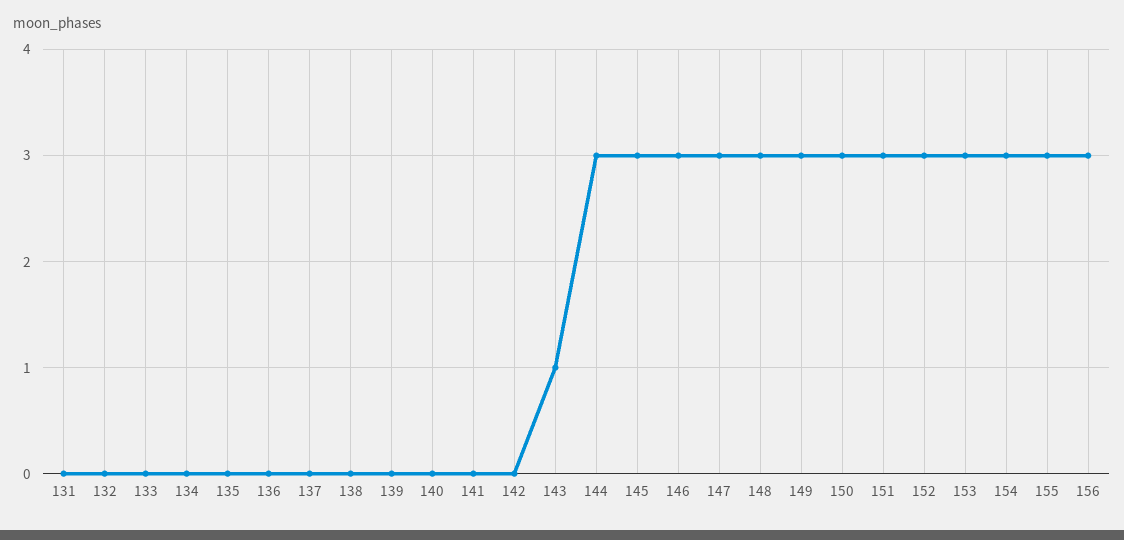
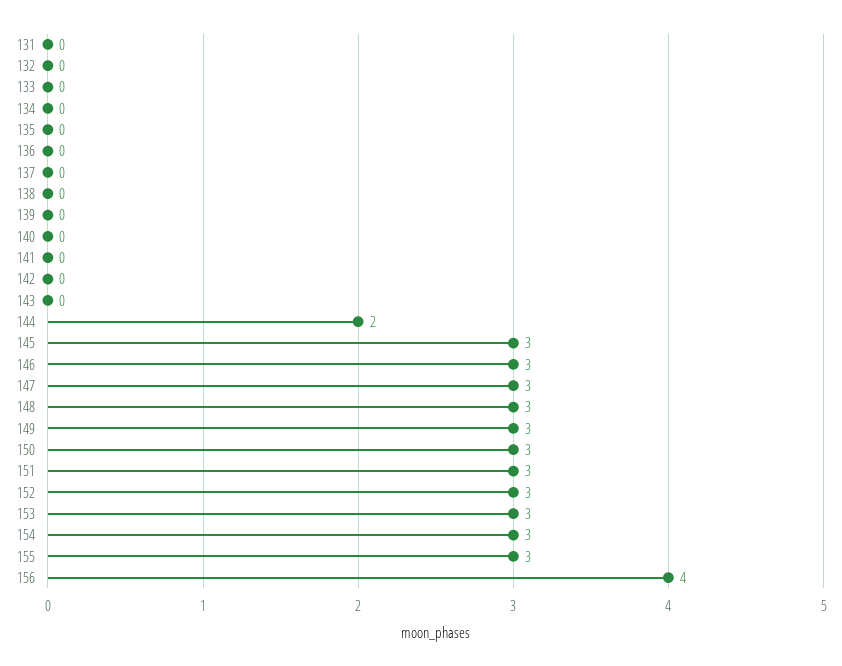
  {
    "131": 0,
    "132": 0,
    "133": 0,
    "134": 0,
    "135": 0,
    "136": 0,
    "137": 0,
    "138": 0,
    "139": 0,
    "140": 0,
    "141": 0,
    "142": 0,
-   "143": 1,
+   "143": 0,
-   "144": 3,
+   "144": 2,
    "145": 3,
    "146": 3,
    "147": 3,
    "148": 3,
    "149": 3,
    "150": 3,
    "151": 3,
    "152": 3,
    "153": 3,
    "154": 3,
    "155": 3,
-   "156": 3
+   "156": 4
  }

